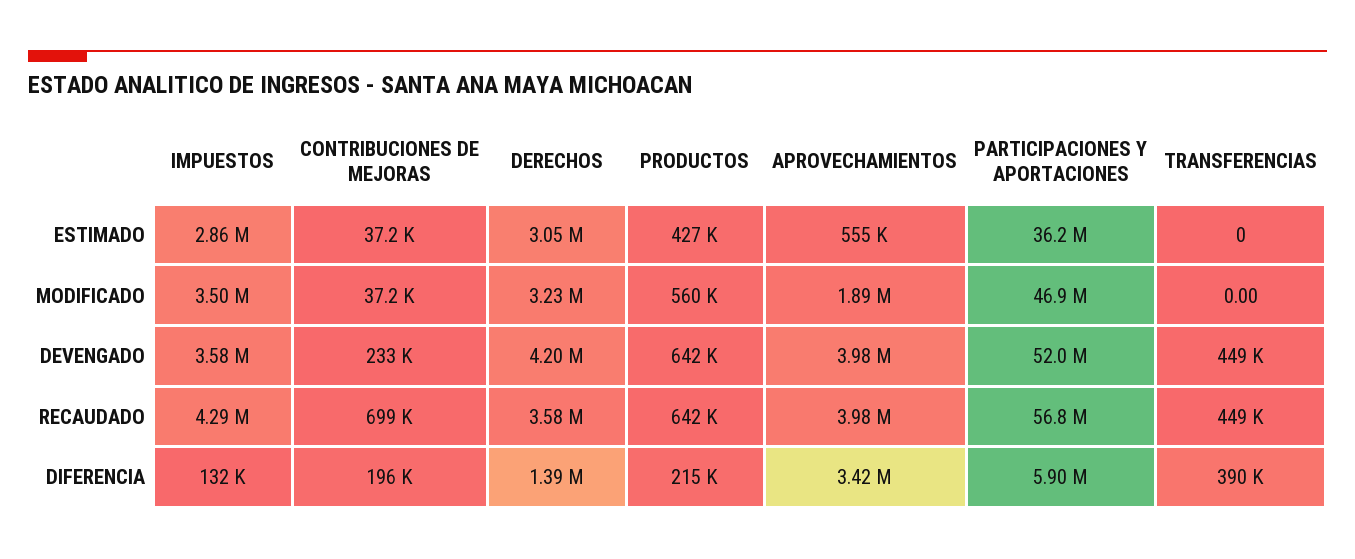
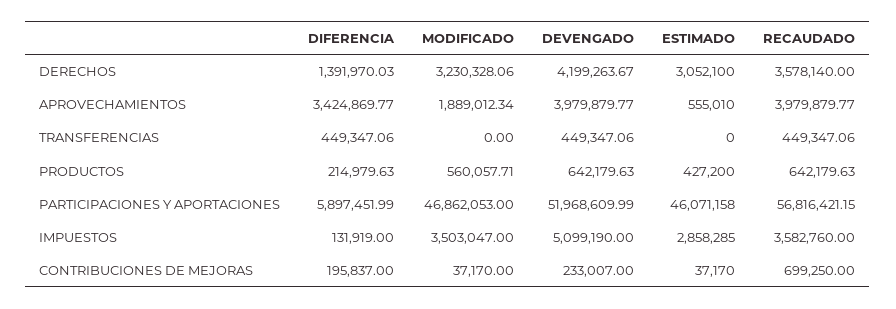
  {
    "IMPUESTOS": {
      "ESTIMADO": 2858285,
      "MODIFICADO": 3503047,
-     "DEVENGADO": 3580000,
+     "DEVENGADO": 5099190,
-     "RECAUDADO": 4290000,
+     "RECAUDADO": 3582760,
      "DIFERENCIA": 131919
    },
    "CONTRIBUCIONES DE MEJORAS": {
      "ESTIMADO": 37170,
      "MODIFICADO": 37170,
      "DEVENGADO": 233007,
      "RECAUDADO": 699250,
      "DIFERENCIA": 195837
    },
    "DERECHOS": {
      "ESTIMADO": 3052100,
      "MODIFICADO": 3230328.06,
      "DEVENGADO": 4199263.67,
      "RECAUDADO": 3578140,
      "DIFERENCIA": 1391970.03
    },
    "PRODUCTOS": {
      "ESTIMADO": 427200,
      "MODIFICADO": 560057.71,
      "DEVENGADO": 642179.63,
      "RECAUDADO": 642179.63,
      "DIFERENCIA": 214979.63
    },
    "APROVECHAMIENTOS": {
      "ESTIMADO": 555010,
      "MODIFICADO": 1889012.34,
      "DEVENGADO": 3979879.77,
      "RECAUDADO": 3979879.77,
      "DIFERENCIA": 3424869.77
    },
    "PARTICIPACIONES Y APORTACIONES": {
-     "ESTIMADO": 36200000,
+     "ESTIMADO": 46071158,
      "MODIFICADO": 46862053,
      "DEVENGADO": 51968609.99,
      "RECAUDADO": 56816421.15,
      "DIFERENCIA": 5897451.99
    },
    "TRANSFERENCIAS": {
      "ESTIMADO": 0,
      "MODIFICADO": 0,
      "DEVENGADO": 449347.06,
      "RECAUDADO": 449347.06,
-     "DIFERENCIA": 390000
+     "DIFERENCIA": 449347.06
    }
  }

